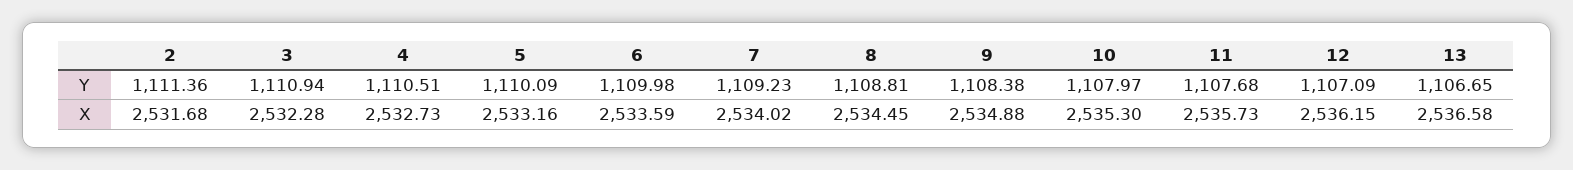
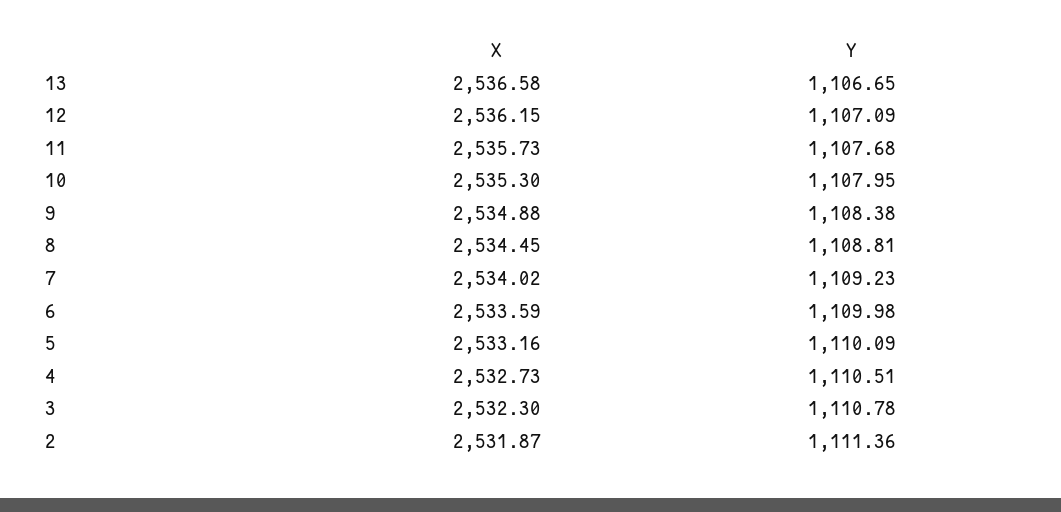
  {
    "2": {
      "Y": 1111.36,
-     "X": 2531.68
+     "X": 2531.87
    },
    "3": {
-     "Y": 1110.94,
+     "Y": 1110.78,
-     "X": 2532.28
+     "X": 2532.3
    },
    "4": {
      "Y": 1110.51,
      "X": 2532.73
    },
    "5": {
      "Y": 1110.09,
      "X": 2533.16
    },
    "6": {
      "Y": 1109.98,
      "X": 2533.59
    },
    "7": {
      "Y": 1109.23,
      "X": 2534.02
    },
    "8": {
      "Y": 1108.81,
      "X": 2534.45
    },
    "9": {
      "Y": 1108.38,
      "X": 2534.88
    },
    "10": {
-     "Y": 1107.97,
+     "Y": 1107.95,
      "X": 2535.3
    },
    "11": {
      "Y": 1107.68,
      "X": 2535.73
    },
    "12": {
      "Y": 1107.09,
      "X": 2536.15
    },
    "13": {
      "Y": 1106.65,
      "X": 2536.58
    }
  }

